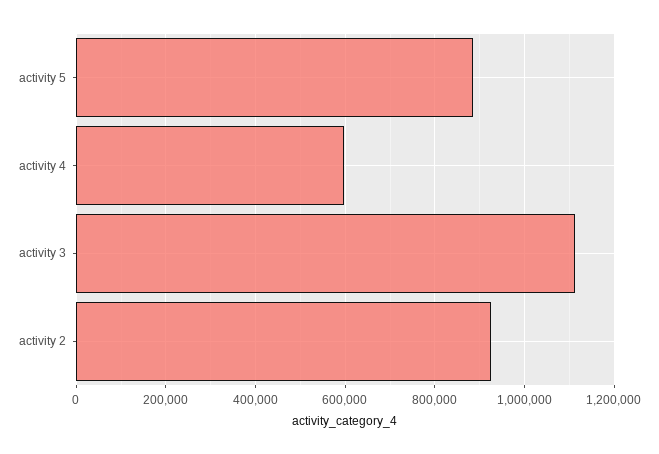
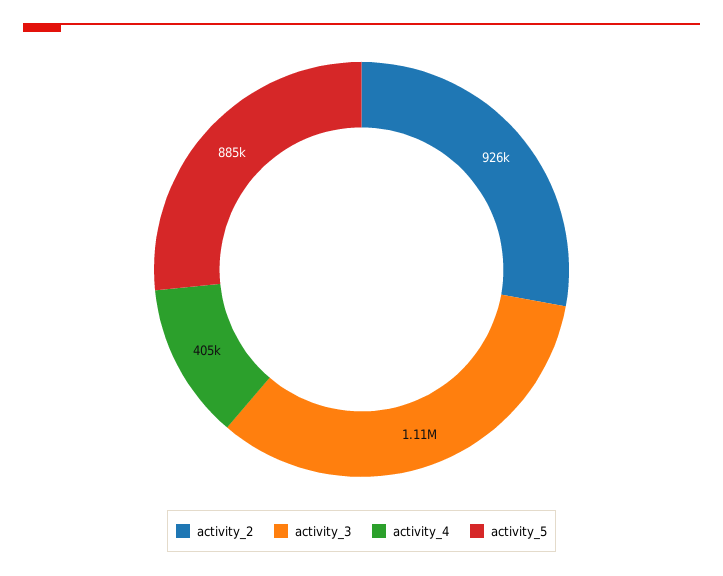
  {
    "activity 5": 885000,
-   "activity 4": 600000,
+   "activity 4": 405000,
    "activity 3": 1110000,
    "activity 2": 926000
  }

